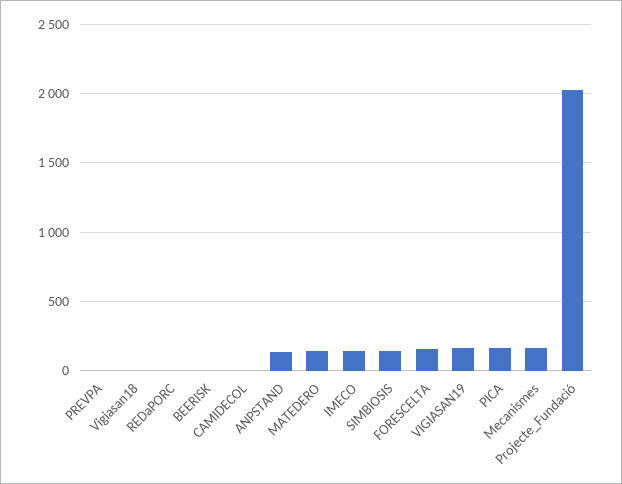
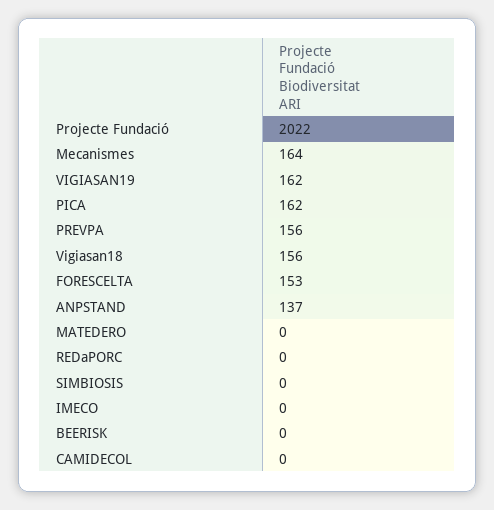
  {
-   "PREVPA": 0,
+   "PREVPA": 156,
-   "Vigiasan18": 0,
+   "Vigiasan18": 156,
    "REDaPORC": 0,
    "BEERISK": 0,
    "CAMIDECOL": 0,
    "ANPSTAND": 137,
-   "MATEDERO": 150,
+   "MATEDERO": 0,
-   "IMECO": 150,
+   "IMECO": 0,
-   "SIMBIOSIS": 150,
+   "SIMBIOSIS": 0,
    "FORESCELTA": 153,
    "VIGIASAN19": 162,
    "PICA": 162,
    "Mecanismes": 164,
    "Projecte_Fundació": 2022
  }

